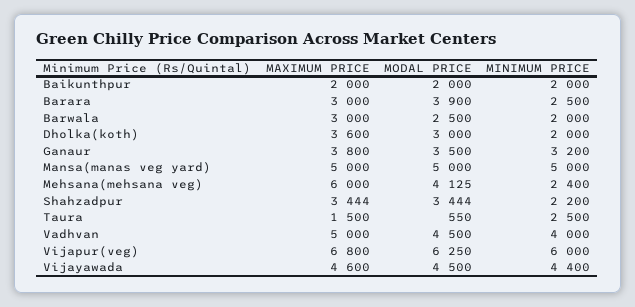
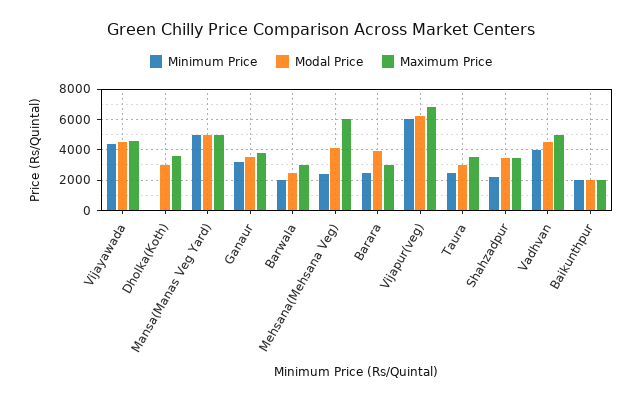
  {
    "MAXIMUM PRICE": {
      "Baikunthpur": 2000,
      "Barara": 3000,
      "Barwala": 3000,
      "Dholka(koth)": 3600,
      "Ganaur": 3800,
      "Mansa(manas veg yard)": 5000,
      "Mehsana(mehsana veg)": 6000,
      "Shahzadpur": 3444,
-     "Taura": 1500,
+     "Taura": 3500,
      "Vadhvan": 5000,
      "Vijapur(veg)": 6800,
      "Vijayawada": 4600
    },
    "MODAL PRICE": {
      "Baikunthpur": 2000,
      "Barara": 3900,
      "Barwala": 2500,
      "Dholka(koth)": 3000,
      "Ganaur": 3500,
      "Mansa(manas veg yard)": 5000,
      "Mehsana(mehsana veg)": 4125,
      "Shahzadpur": 3444,
-     "Taura": 550,
+     "Taura": 3000,
      "Vadhvan": 4500,
      "Vijapur(veg)": 6250,
      "Vijayawada": 4500
    },
    "MINIMUM PRICE": {
      "Baikunthpur": 2000,
      "Barara": 2500,
      "Barwala": 2000,
-     "Dholka(koth)": 2000,
+     "Dholka(koth)": 0,
      "Ganaur": 3200,
      "Mansa(manas veg yard)": 5000,
      "Mehsana(mehsana veg)": 2400,
      "Shahzadpur": 2200,
      "Taura": 2500,
      "Vadhvan": 4000,
      "Vijapur(veg)": 6000,
      "Vijayawada": 4400
    }
  }

